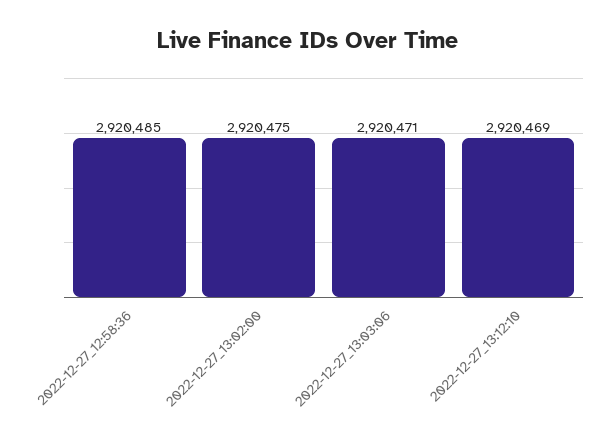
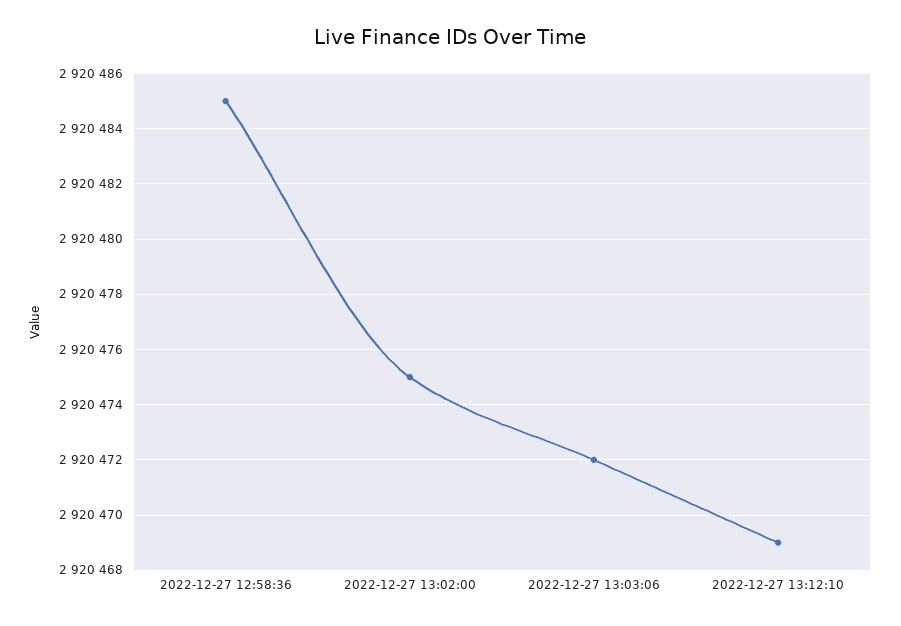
  {
    "2022-12-27_12:58:36": 2920485,
    "2022-12-27_13:02:00": 2920475,
-   "2022-12-27_13:03:06": 2920471,
+   "2022-12-27_13:03:06": 2920472,
    "2022-12-27_13:12:10": 2920469
  }

